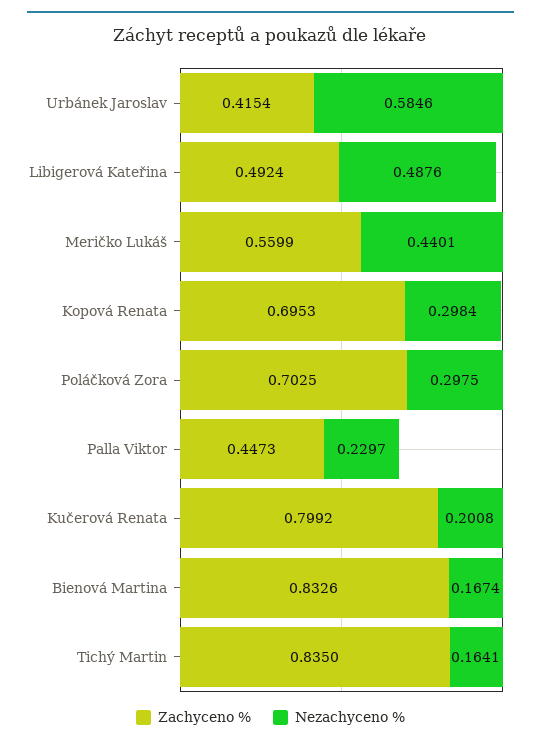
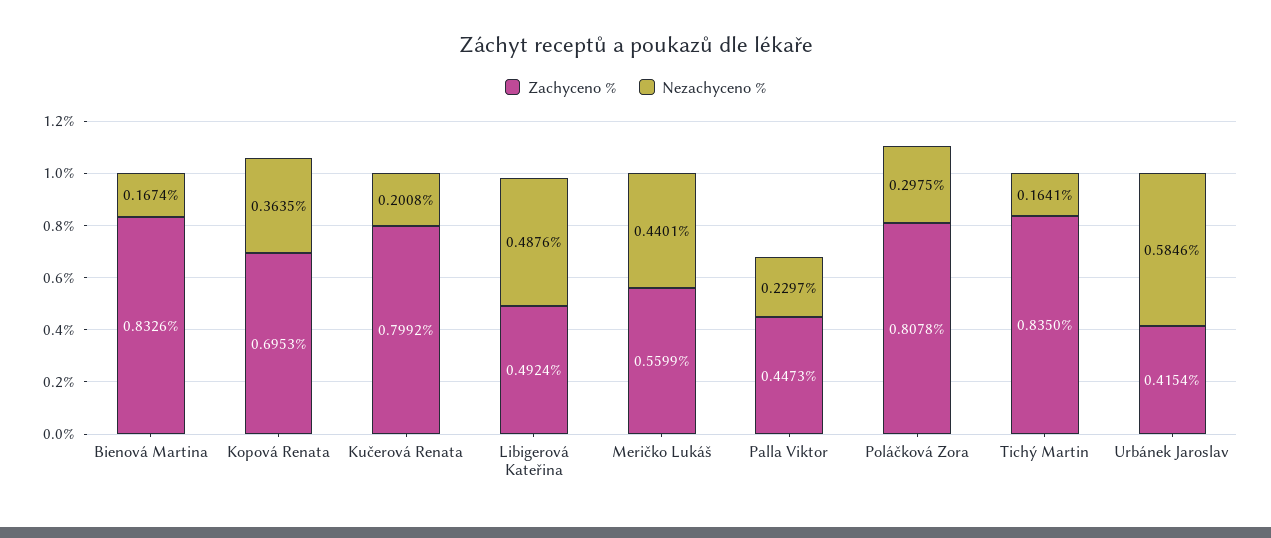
  {
    "Zachyceno %": {
      "Urbánek Jaroslav": 0.4154,
      "Libigerová Kateřina": 0.4924,
      "Meričko Lukáš": 0.5599,
      "Kopová Renata": 0.6953,
-     "Poláčková Zora": 0.7025,
+     "Poláčková Zora": 0.8078,
      "Palla Viktor": 0.4473,
      "Kučerová Renata": 0.7992,
      "Bienová Martina": 0.8326,
      "Tichý Martin": 0.835
    },
    "Nezachyceno %": {
      "Urbánek Jaroslav": 0.5846,
      "Libigerová Kateřina": 0.4876,
      "Meričko Lukáš": 0.4401,
-     "Kopová Renata": 0.2984,
+     "Kopová Renata": 0.3635,
      "Poláčková Zora": 0.2975,
      "Palla Viktor": 0.2297,
      "Kučerová Renata": 0.2008,
      "Bienová Martina": 0.1674,
      "Tichý Martin": 0.1641
    }
  }

